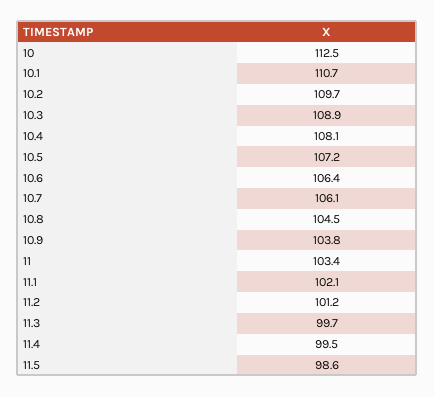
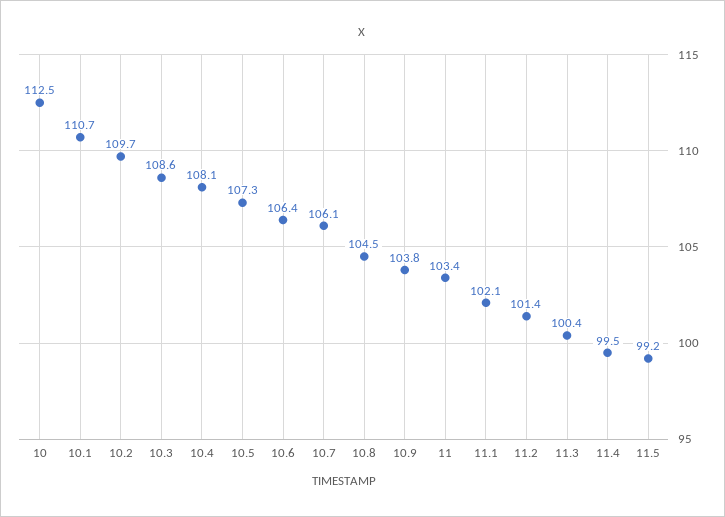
  {
    "10": 112.5,
    "10.1": 110.7,
    "10.2": 109.7,
-   "10.3": 108.9,
+   "10.3": 108.6,
    "10.4": 108.1,
-   "10.5": 107.2,
+   "10.5": 107.3,
    "10.6": 106.4,
    "10.7": 106.1,
    "10.8": 104.5,
    "10.9": 103.8,
    "11": 103.4,
    "11.1": 102.1,
-   "11.2": 101.2,
+   "11.2": 101.4,
-   "11.3": 99.7,
+   "11.3": 100.4,
    "11.4": 99.5,
-   "11.5": 98.6
+   "11.5": 99.2
  }

